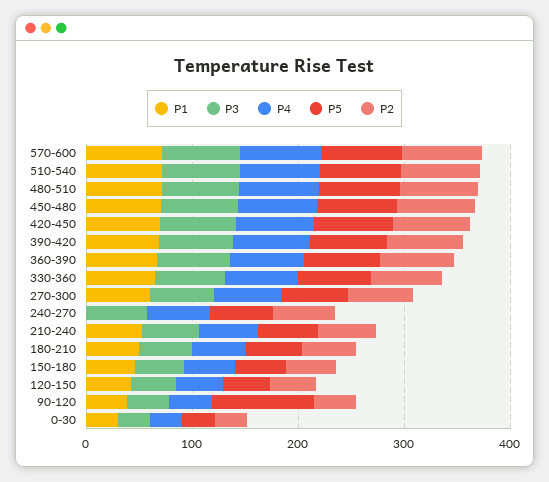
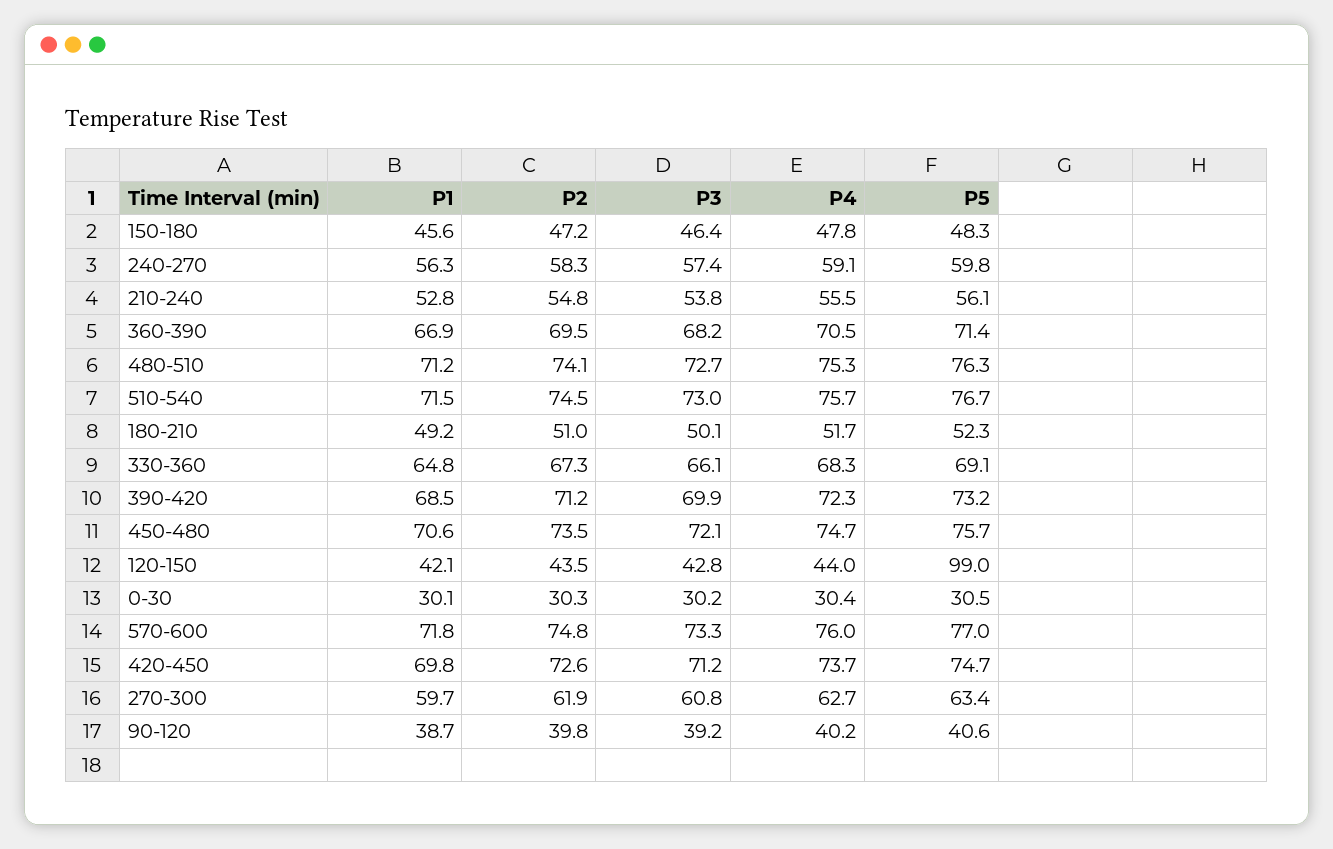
  {
    "P1": {
      "570-600": 71.8,
      "510-540": 71.5,
      "480-510": 71.2,
      "450-480": 70.6,
      "420-450": 69.8,
      "390-420": 68.5,
      "360-390": 66.9,
      "330-360": 64.8,
      "270-300": 59.7,
-     "240-270": 0,
+     "240-270": 56.3,
      "210-240": 52.8,
      "180-210": 49.2,
      "150-180": 45.6,
      "120-150": 42.1,
      "90-120": 38.7,
      "0-30": 30.1
    },
    "P3": {
      "570-600": 73.3,
      "510-540": 73,
      "480-510": 72.7,
      "450-480": 72.1,
      "420-450": 71.2,
      "390-420": 69.9,
      "360-390": 68.2,
      "330-360": 66.1,
      "270-300": 60.8,
      "240-270": 57.4,
      "210-240": 53.8,
      "180-210": 50.1,
      "150-180": 46.4,
      "120-150": 42.8,
      "90-120": 39.2,
      "0-30": 30.2
    },
    "P4": {
      "570-600": 76,
      "510-540": 75.7,
      "480-510": 75.3,
      "450-480": 74.7,
      "420-450": 73.7,
      "390-420": 72.3,
      "360-390": 70.5,
      "330-360": 68.3,
      "270-300": 62.7,
      "240-270": 59.1,
      "210-240": 55.5,
      "180-210": 51.7,
      "150-180": 47.8,
      "120-150": 44,
      "90-120": 40.2,
      "0-30": 30.4
    },
    "P5": {
      "570-600": 77,
      "510-540": 76.7,
      "480-510": 76.3,
      "450-480": 75.7,
      "420-450": 74.7,
      "390-420": 73.2,
      "360-390": 71.4,
      "330-360": 69.1,
      "270-300": 63.4,
      "240-270": 59.8,
      "210-240": 56.1,
      "180-210": 52.3,
      "150-180": 48.3,
-     "120-150": 40,
+     "120-150": 99,
-     "90-120": 100,
+     "90-120": 40.6,
      "0-30": 30.5
    },
    "P2": {
      "570-600": 74.8,
      "510-540": 74.5,
      "480-510": 74.1,
      "450-480": 73.5,
      "420-450": 72.6,
      "390-420": 71.2,
      "360-390": 69.5,
      "330-360": 67.3,
      "270-300": 61.9,
      "240-270": 58.3,
      "210-240": 54.8,
      "180-210": 51,
      "150-180": 47.2,
      "120-150": 43.5,
      "90-120": 39.8,
      "0-30": 30.3
    }
  }

